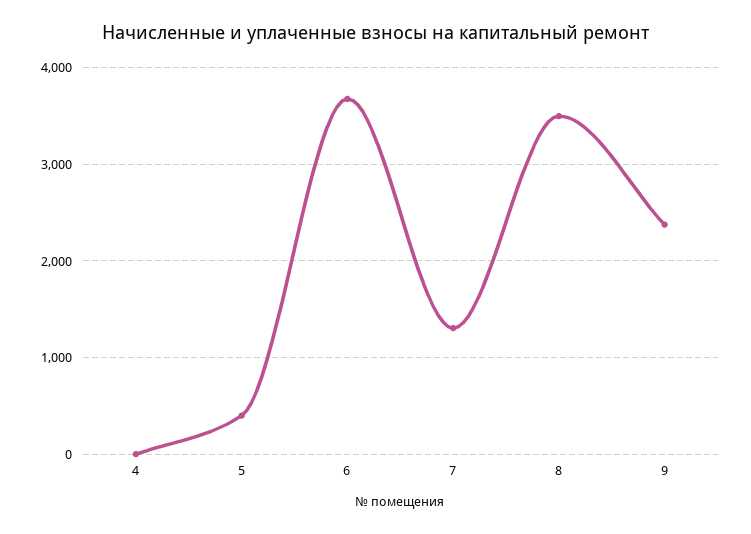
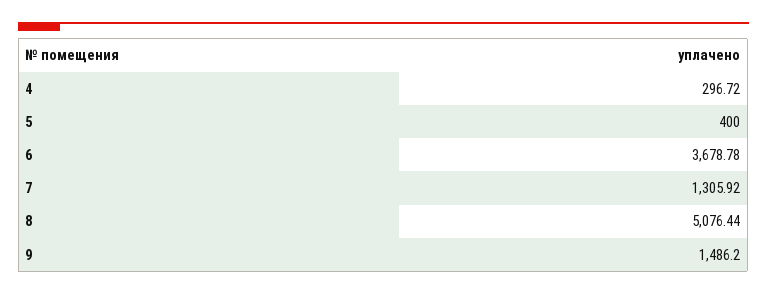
  {
-   "4": 0,
+   "4": 296.72,
    "5": 400,
    "6": 3678.78,
    "7": 1305.92,
-   "8": 3500,
+   "8": 5076.44,
-   "9": 2400
+   "9": 1486.2
  }

